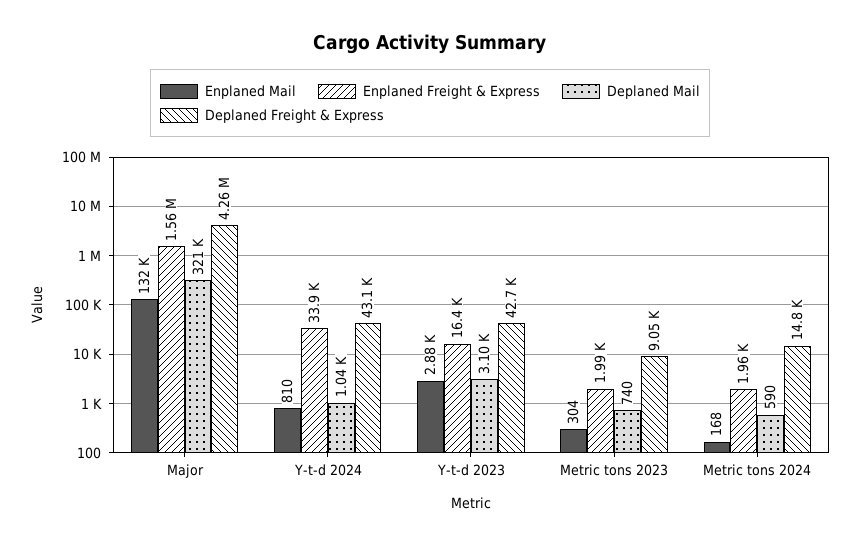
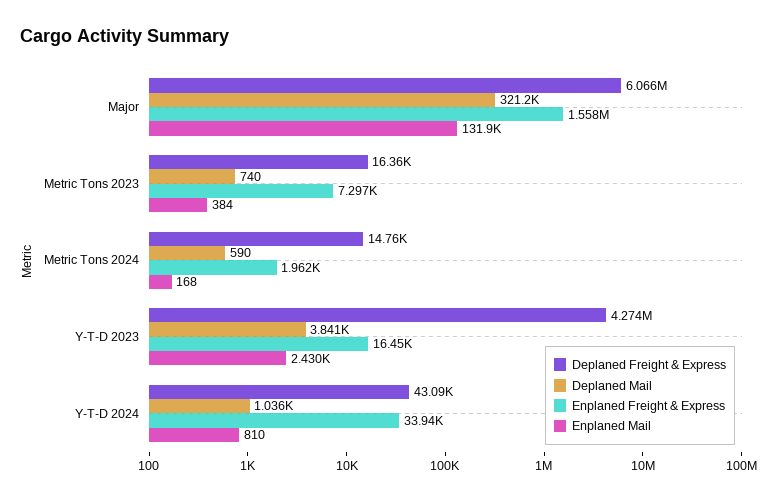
  {
    "Enplaned Mail": {
      "Major": 131900,
      "Y-t-d 2024": 810,
-     "Y-t-d 2023": 2880,
+     "Y-t-d 2023": 2430,
-     "Metric tons 2023": 304,
+     "Metric tons 2023": 384,
      "Metric tons 2024": 168
    },
    "Enplaned Freight & Express": {
      "Major": 1558000,
      "Y-t-d 2024": 33940,
      "Y-t-d 2023": 16450,
-     "Metric tons 2023": 1990,
+     "Metric tons 2023": 7297,
      "Metric tons 2024": 1962
    },
    "Deplaned Mail": {
      "Major": 321200,
      "Y-t-d 2024": 1036,
-     "Y-t-d 2023": 3100,
+     "Y-t-d 2023": 3841,
      "Metric tons 2023": 740,
      "Metric tons 2024": 590
    },
    "Deplaned Freight & Express": {
-     "Major": 4260000,
+     "Major": 6066000,
      "Y-t-d 2024": 43090,
-     "Y-t-d 2023": 42700,
+     "Y-t-d 2023": 4274000,
-     "Metric tons 2023": 9050,
+     "Metric tons 2023": 16360,
      "Metric tons 2024": 14760
    }
  }

